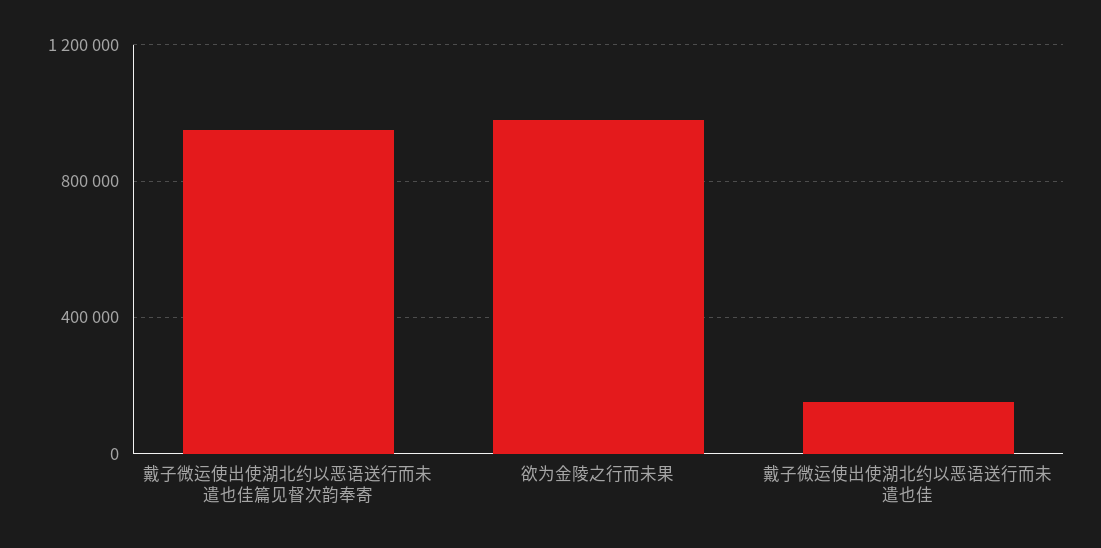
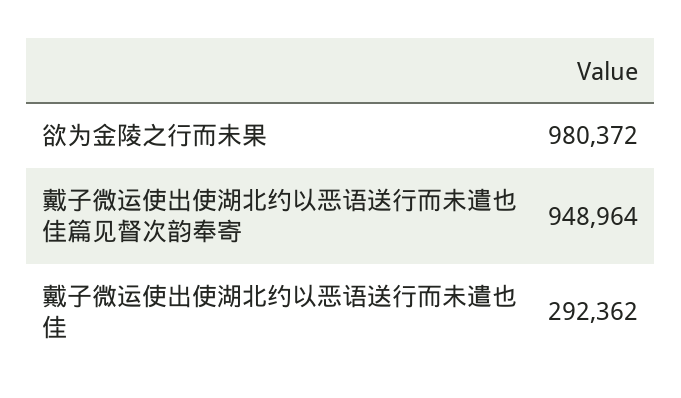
  {
    "戴子微运使出使湖北约以恶语送行而未遣也佳篇见督次韵奉寄": 948964,
    "欲为金陵之行而未果": 980372,
-   "戴子微运使出使湖北约以恶语送行而未遣也佳": 150000
+   "戴子微运使出使湖北约以恶语送行而未遣也佳": 292362
  }

